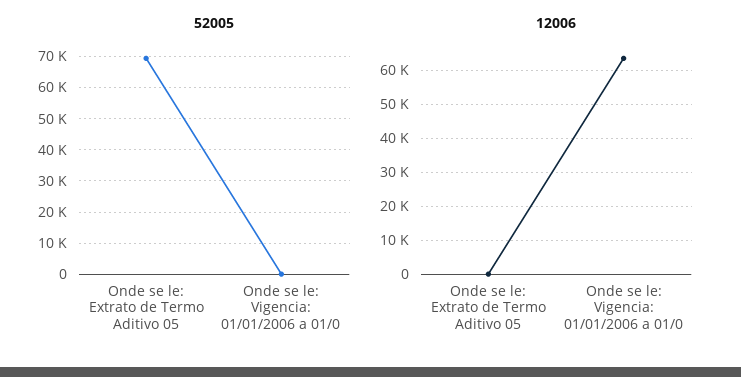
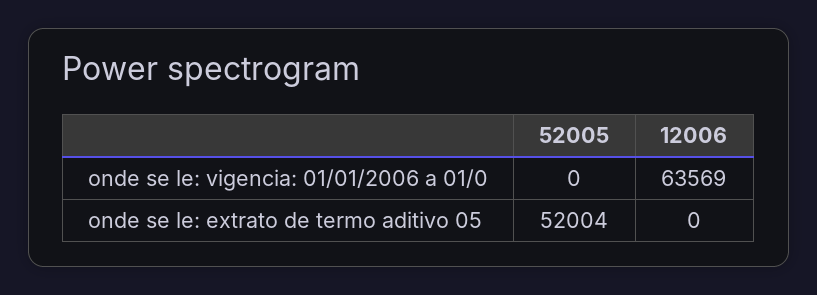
  {
    "52005": {
-     "Onde se le: Extrato de Termo Aditivo 05": 70000,
+     "Onde se le: Extrato de Termo Aditivo 05": 52004,
      "Onde se le: Vigencia: 01/01/2006 a 01/0": 0
    },
    "12006": {
      "Onde se le: Extrato de Termo Aditivo 05": 0,
      "Onde se le: Vigencia: 01/01/2006 a 01/0": 63569
    }
  }

